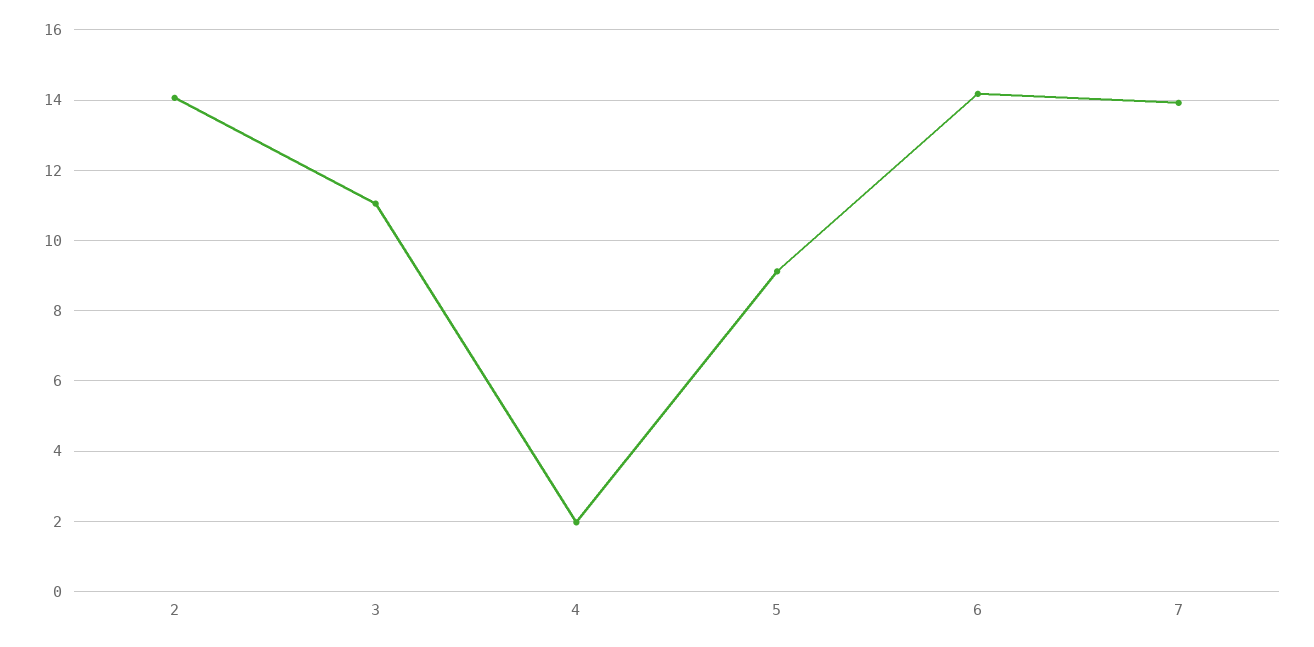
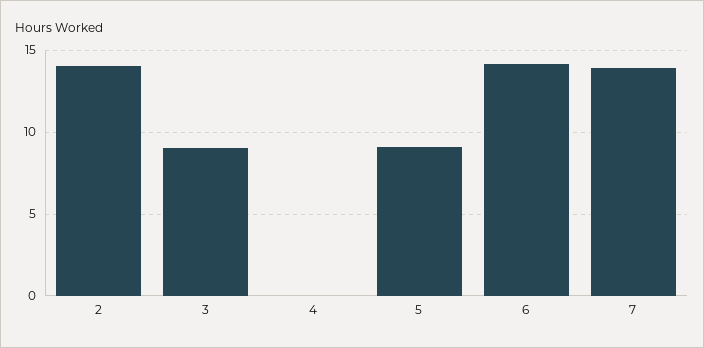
  {
    "2": 14,
-   "3": 11,
+   "3": 9,
-   "4": 2,
+   "4": 0,
    "5": 9.2,
    "6": 14.2,
    "7": 14
  }

